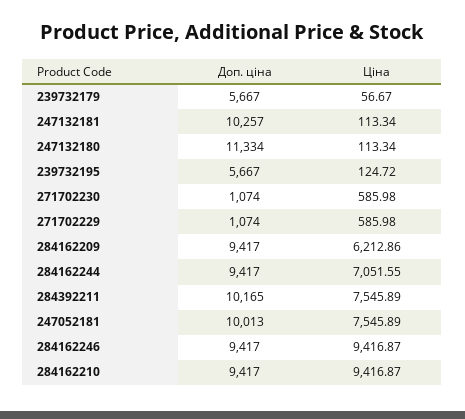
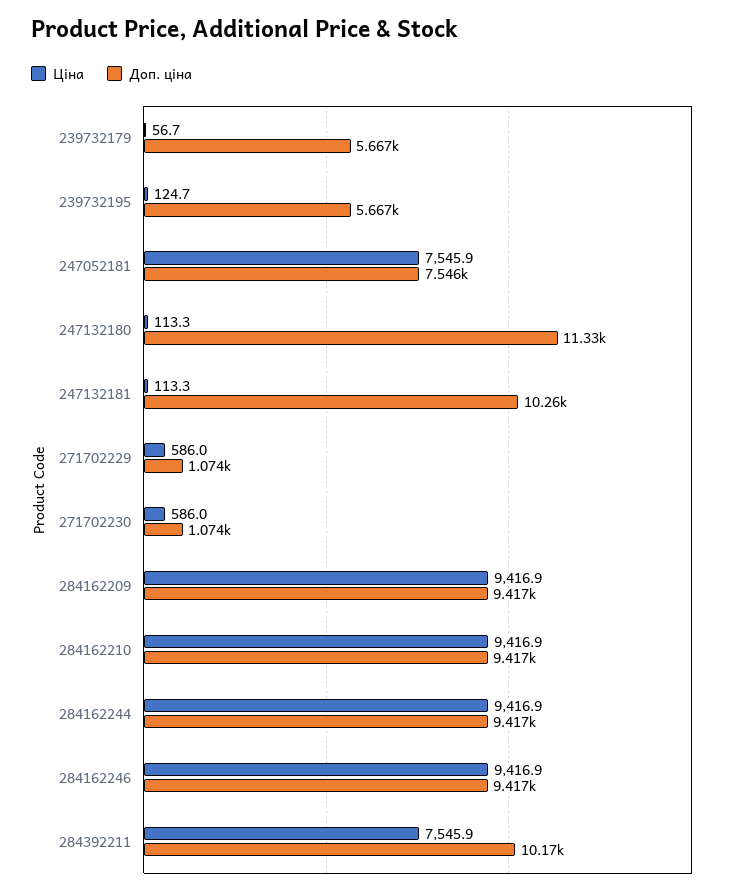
  {
    "Доп. ціна": {
      "239732179": 5667,
      "247132181": 10257,
      "247132180": 11334,
      "239732195": 5667,
      "271702230": 1074,
      "271702229": 1074,
      "284162209": 9417,
      "284162244": 9417,
      "284392211": 10165,
-     "247052181": 10013,
+     "247052181": 7546,
      "284162246": 9417,
      "284162210": 9417
    },
    "Ціна": {
      "239732179": 56.67,
      "247132181": 113.34,
      "247132180": 113.34,
      "239732195": 124.72,
      "271702230": 585.98,
      "271702229": 585.98,
-     "284162209": 6212.86,
+     "284162209": 9416.9,
-     "284162244": 7051.55,
+     "284162244": 9416.9,
      "284392211": 7545.89,
      "247052181": 7545.89,
      "284162246": 9416.87,
      "284162210": 9416.87
    }
  }

